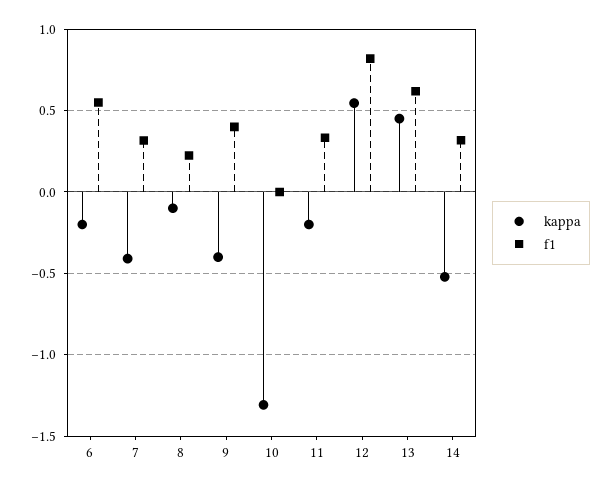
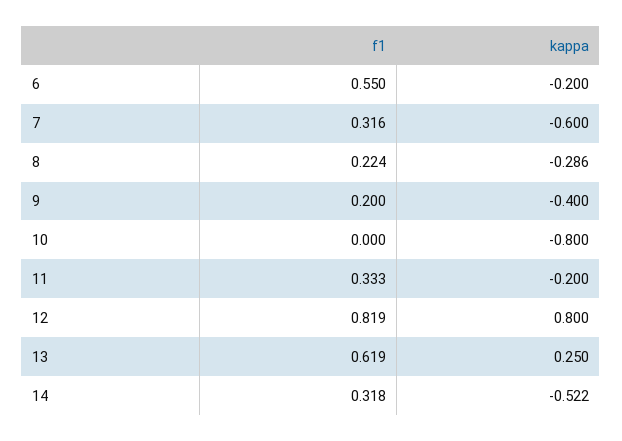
  {
    "kappa": {
      "6": -0.2,
-     "7": -0.4,
+     "7": -0.6,
-     "8": -0.1,
+     "8": -0.286,
      "9": -0.4,
-     "10": -1.3,
+     "10": -0.8,
      "11": -0.2,
-     "12": 0.55,
+     "12": 0.8,
-     "13": 0.45,
+     "13": 0.25,
      "14": -0.522
    },
    "f1": {
      "6": 0.55,
      "7": 0.316,
      "8": 0.224,
-     "9": 0.4,
+     "9": 0.2,
      "10": 0,
      "11": 0.333,
      "12": 0.819,
      "13": 0.619,
      "14": 0.318
    }
  }

